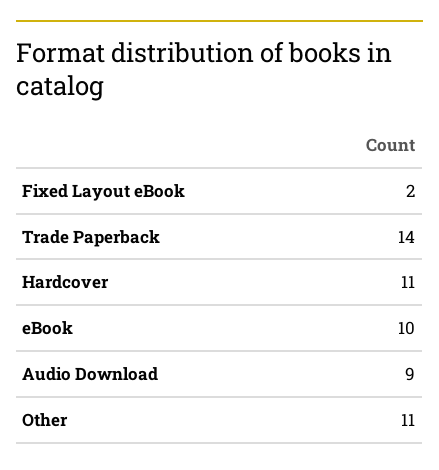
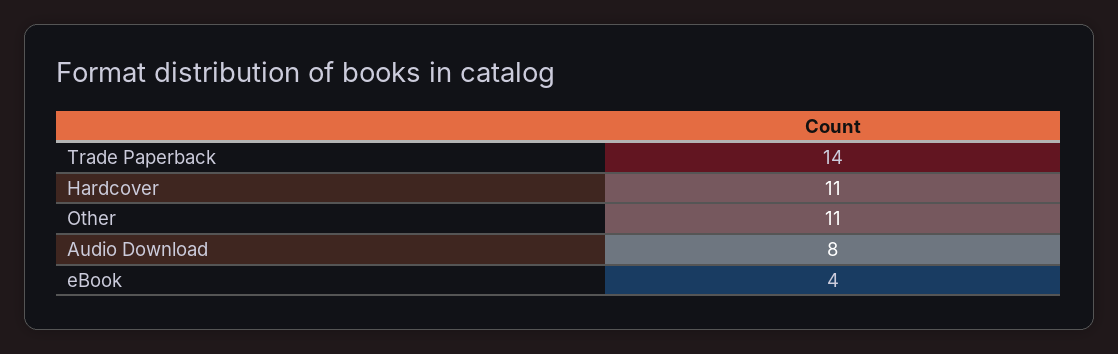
  {
-   "Fixed Layout eBook": 2,
    "Trade Paperback": 14,
    "Hardcover": 11,
-   "eBook": 10,
+   "eBook": 4,
-   "Audio Download": 9,
+   "Audio Download": 8,
    "Other": 11
  }

